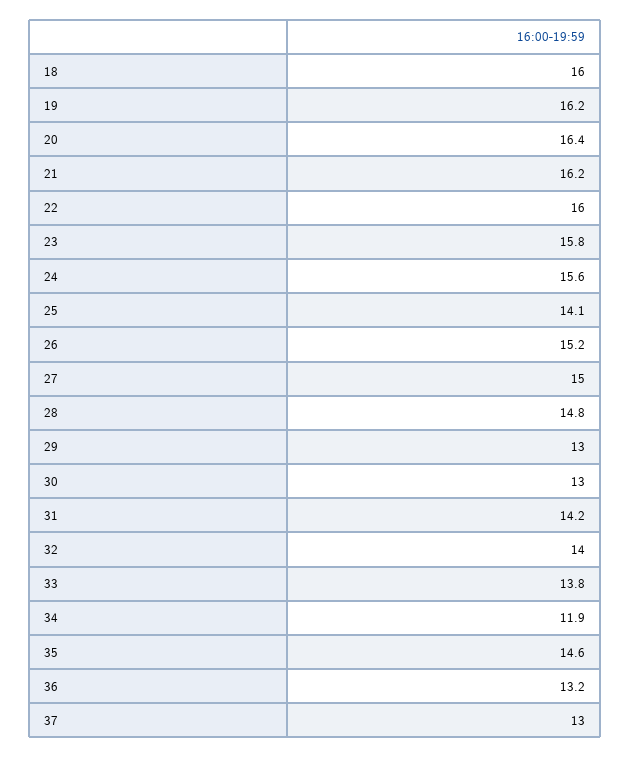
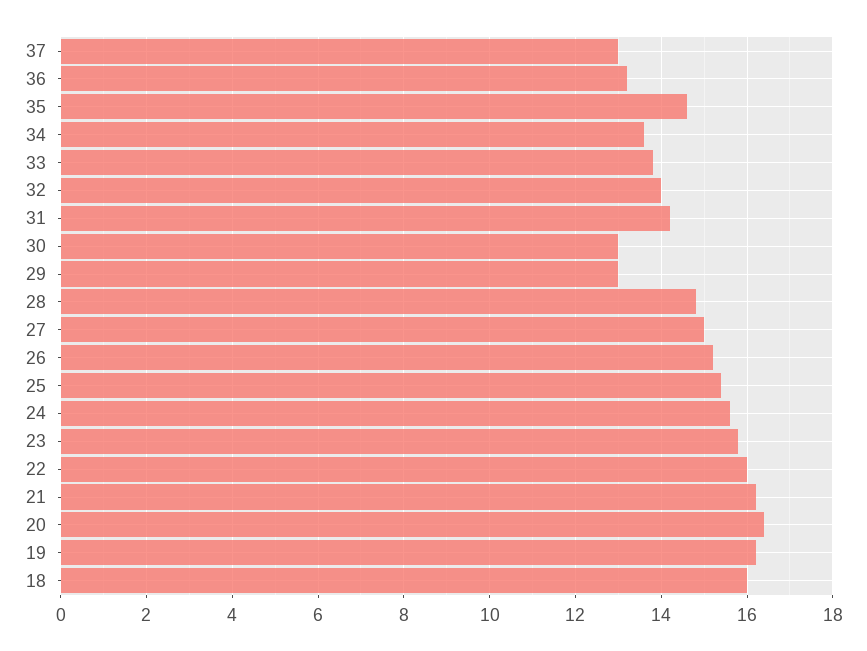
  {
    "18": 16,
    "19": 16.2,
    "20": 16.4,
    "21": 16.2,
    "22": 16,
    "23": 15.8,
    "24": 15.6,
-   "25": 14.1,
+   "25": 15.5,
    "26": 15.2,
    "27": 15,
    "28": 14.8,
    "29": 13,
    "30": 13,
    "31": 14.2,
    "32": 14,
    "33": 13.8,
-   "34": 11.9,
+   "34": 13.5,
    "35": 14.6,
    "36": 13.2,
    "37": 13
  }

